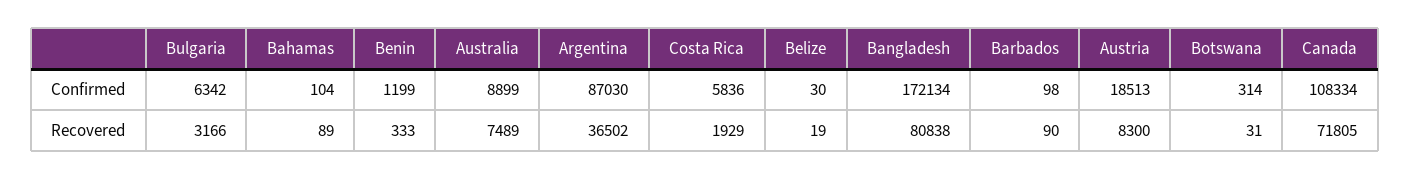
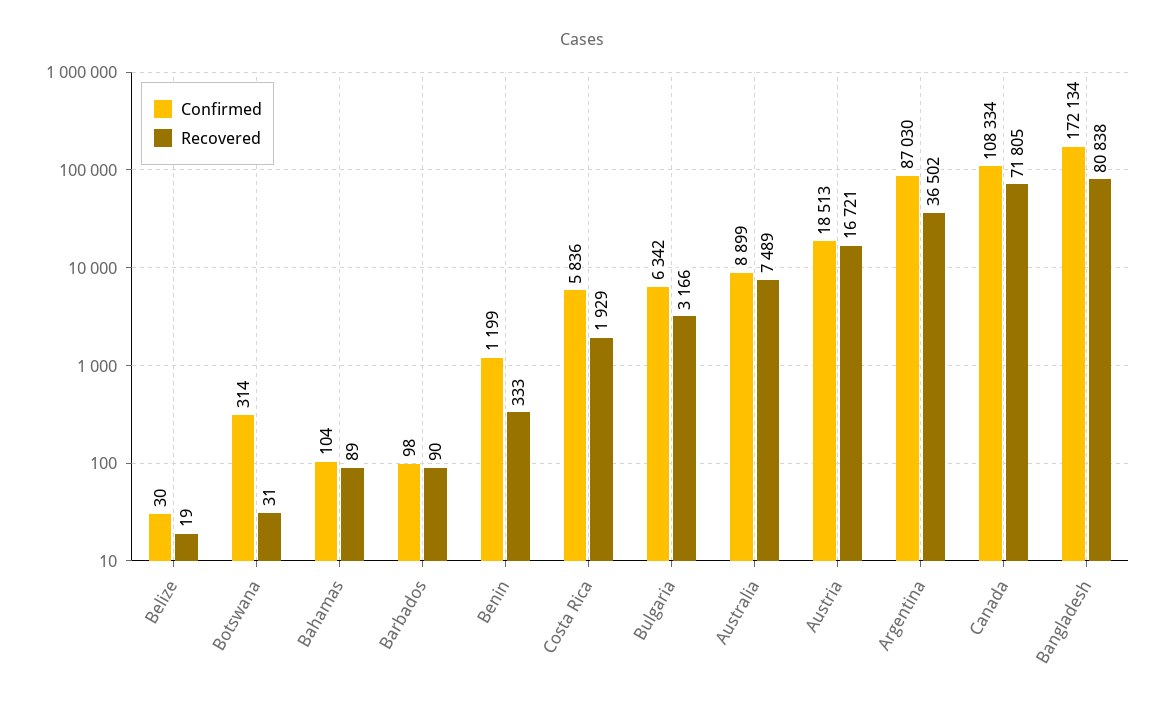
  {
    "Confirmed": {
      "Bulgaria": 6342,
      "Bahamas": 104,
      "Benin": 1199,
      "Australia": 8899,
      "Argentina": 87030,
      "Costa Rica": 5836,
      "Belize": 30,
      "Bangladesh": 172134,
      "Barbados": 98,
      "Austria": 18513,
      "Botswana": 314,
      "Canada": 108334
    },
    "Recovered": {
      "Bulgaria": 3166,
      "Bahamas": 89,
      "Benin": 333,
      "Australia": 7489,
      "Argentina": 36502,
      "Costa Rica": 1929,
      "Belize": 19,
      "Bangladesh": 80838,
      "Barbados": 90,
-     "Austria": 8300,
+     "Austria": 16721,
      "Botswana": 31,
      "Canada": 71805
    }
  }

